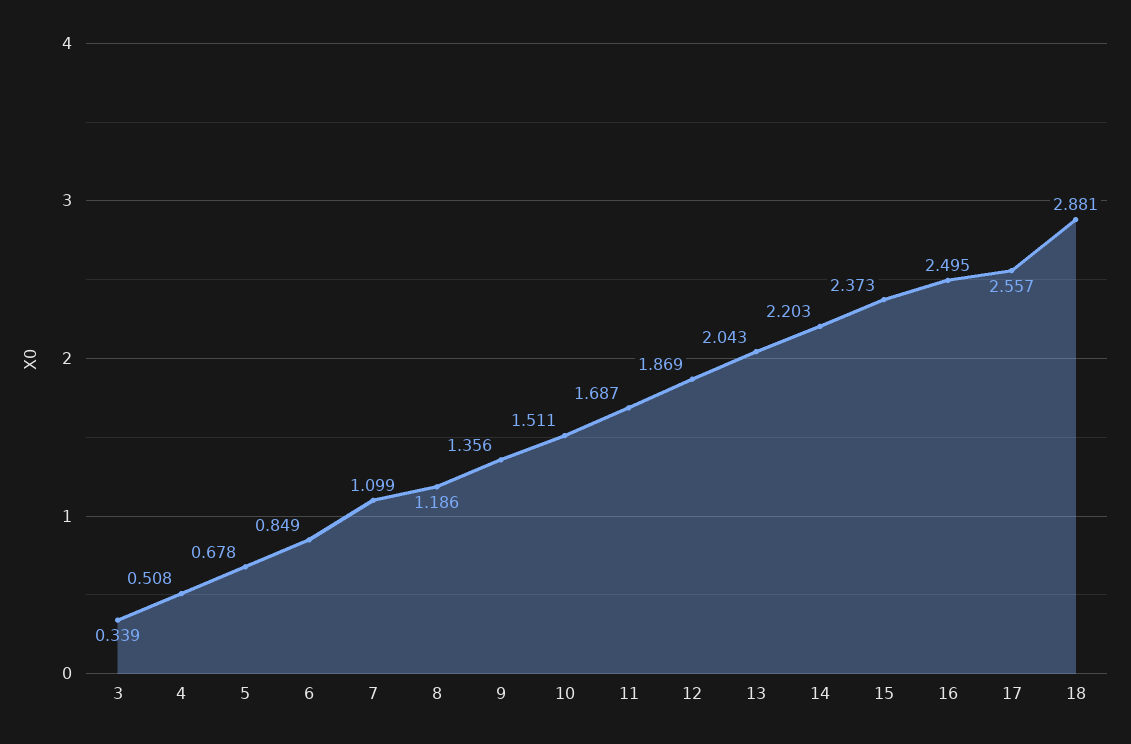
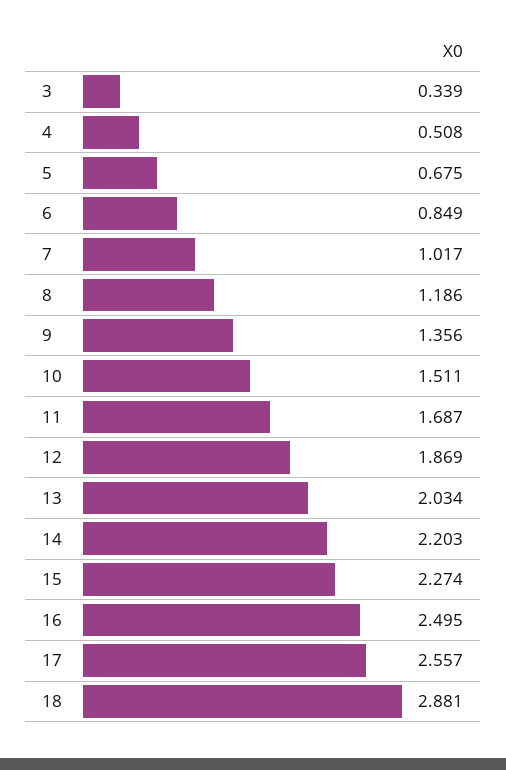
  {
    "3": 0.339,
    "4": 0.508,
-   "5": 0.678,
+   "5": 0.675,
    "6": 0.849,
-   "7": 1.099,
+   "7": 1.017,
    "8": 1.186,
    "9": 1.356,
    "10": 1.511,
    "11": 1.687,
    "12": 1.869,
-   "13": 2.043,
+   "13": 2.034,
    "14": 2.203,
-   "15": 2.373,
+   "15": 2.274,
    "16": 2.495,
    "17": 2.557,
    "18": 2.881
  }

